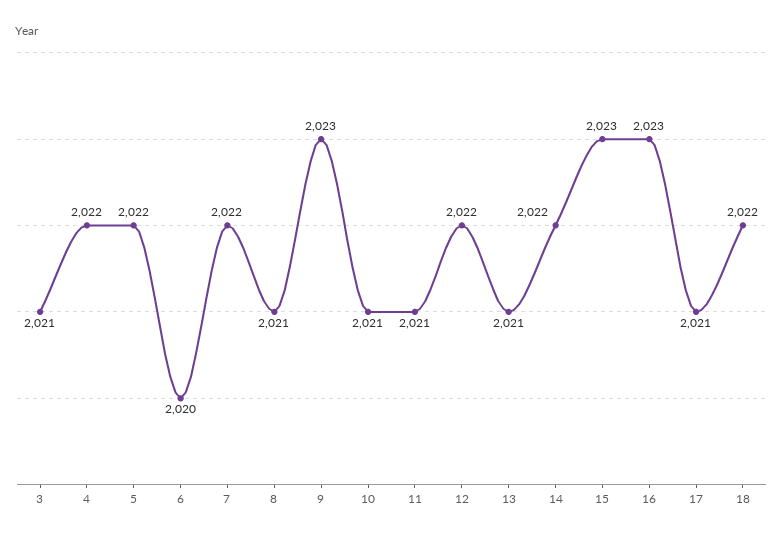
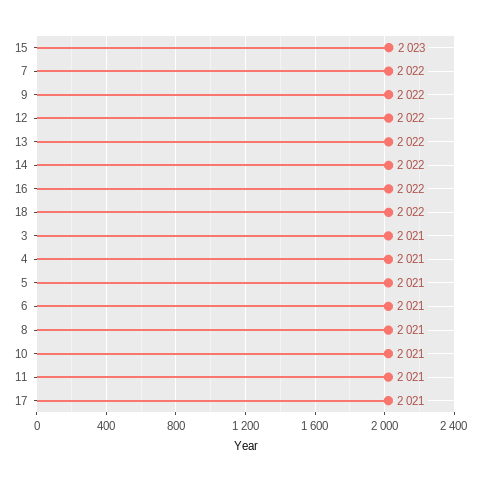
  {
    "3": 2021,
-   "4": 2022,
+   "4": 2021,
-   "5": 2022,
+   "5": 2021,
-   "6": 2020,
+   "6": 2021,
    "7": 2022,
    "8": 2021,
-   "9": 2023,
+   "9": 2022,
    "10": 2021,
    "11": 2021,
    "12": 2022,
-   "13": 2021,
+   "13": 2022,
    "14": 2022,
    "15": 2023,
-   "16": 2023,
+   "16": 2022,
    "17": 2021,
    "18": 2022
  }

